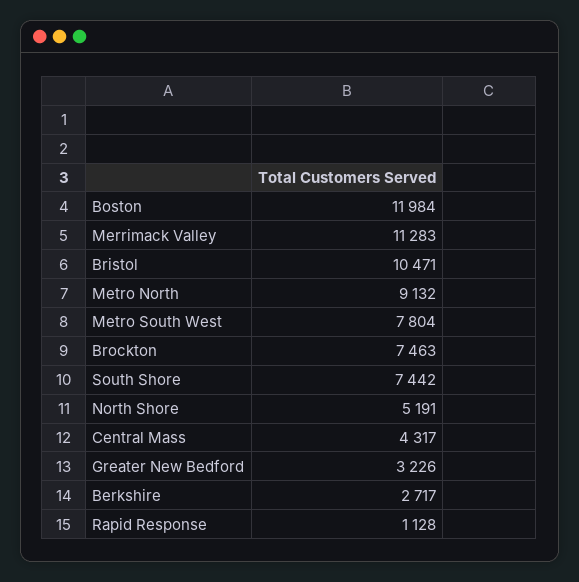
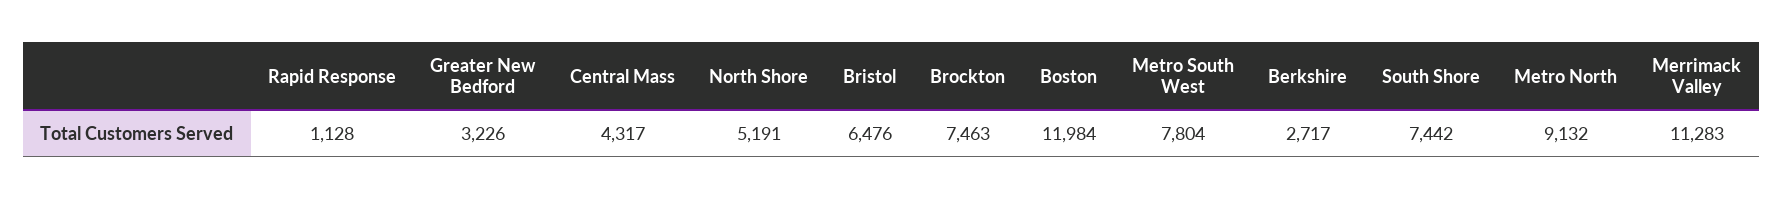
  {
    "Boston": 11984,
    "Merrimack Valley": 11283,
-   "Bristol": 10471,
+   "Bristol": 6476,
    "Metro North": 9132,
    "Metro South West": 7804,
    "Brockton": 7463,
    "South Shore": 7442,
    "North Shore": 5191,
    "Central Mass": 4317,
    "Greater New Bedford": 3226,
    "Berkshire": 2717,
    "Rapid Response": 1128
  }

